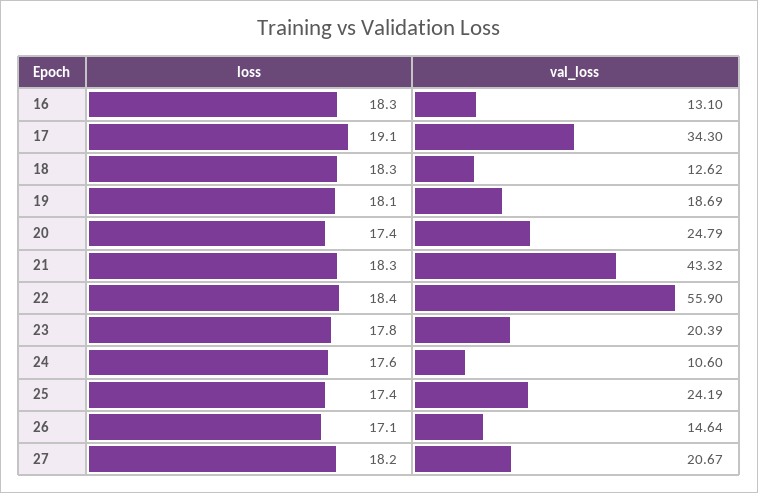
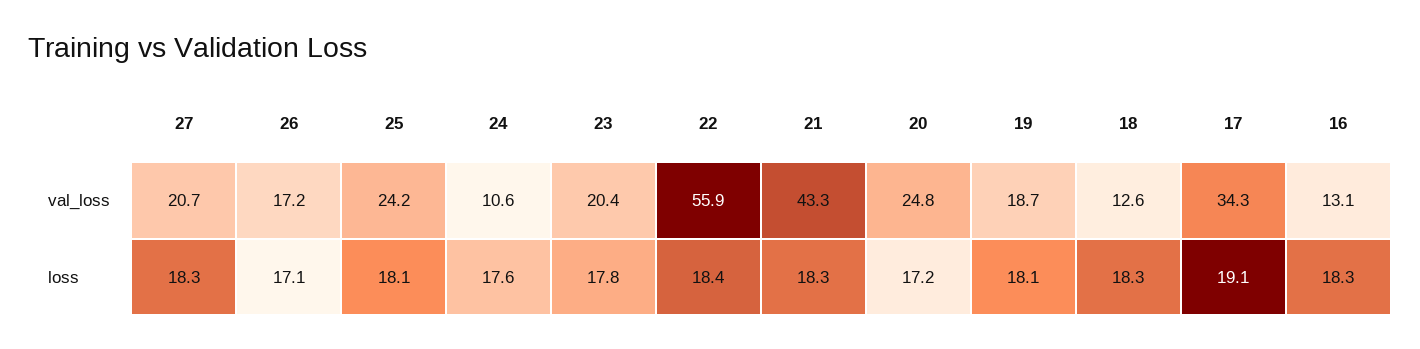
  {
    "loss": {
      "16": 18.3,
      "17": 19.1,
      "18": 18.3,
      "19": 18.1,
-     "20": 17.4,
+     "20": 17.2,
      "21": 18.3,
      "22": 18.4,
      "23": 17.8,
      "24": 17.6,
-     "25": 17.4,
+     "25": 18.1,
      "26": 17.1,
-     "27": 18.2
+     "27": 18.3
    },
    "val_loss": {
      "16": 13.1,
      "17": 34.3,
      "18": 12.62,
      "19": 18.69,
      "20": 24.79,
      "21": 43.32,
      "22": 55.9,
      "23": 20.39,
      "24": 10.6,
      "25": 24.19,
-     "26": 14.64,
+     "26": 17.2,
      "27": 20.67
    }
  }

